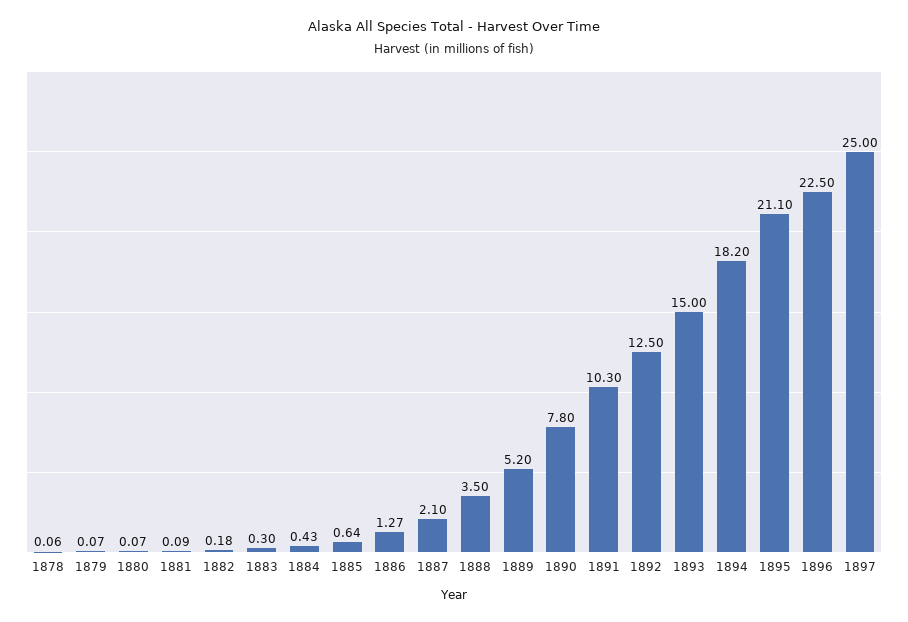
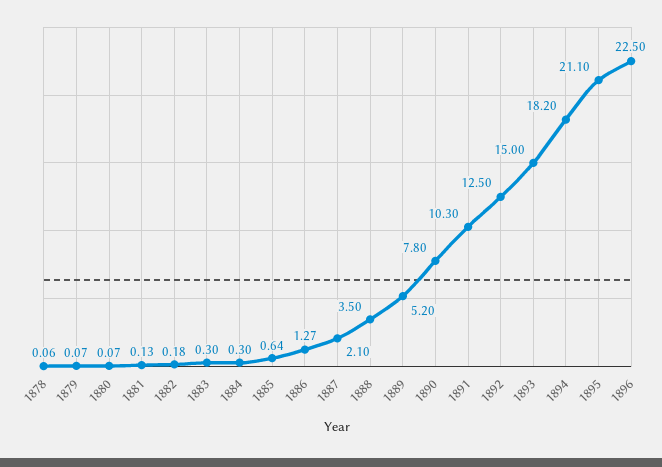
  {
    "1878": 0.06,
    "1879": 0.07,
    "1880": 0.07,
-   "1881": 0.09,
+   "1881": 0.13,
    "1882": 0.18,
    "1883": 0.3,
-   "1884": 0.43,
+   "1884": 0.3,
    "1885": 0.64,
    "1886": 1.27,
    "1887": 2.1,
    "1888": 3.5,
    "1889": 5.2,
    "1890": 7.8,
    "1891": 10.3,
    "1892": 12.5,
    "1893": 15,
    "1894": 18.2,
    "1895": 21.1,
-   "1896": 22.5,
+   "1896": 22.5
-   "1897": 25
  }

